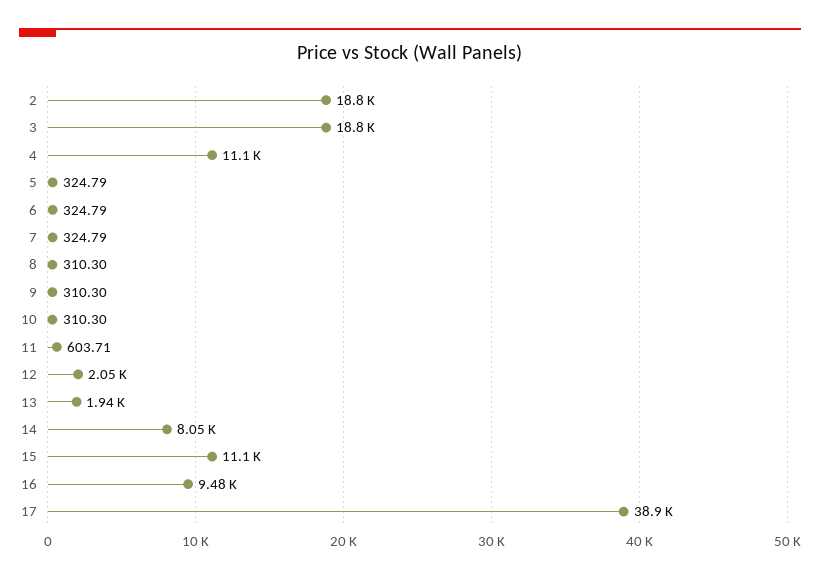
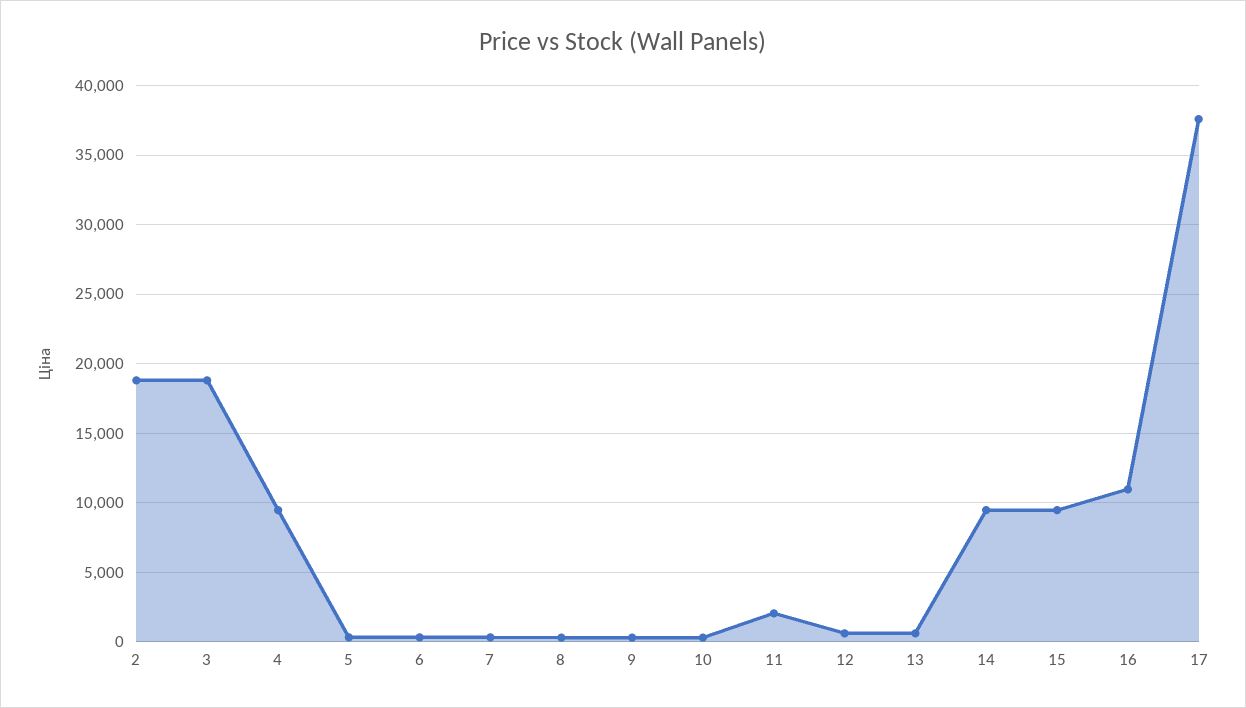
  {
    "2": 18800,
    "3": 18800,
-   "4": 11100,
+   "4": 9500,
    "5": 324.79,
    "6": 324.79,
    "7": 324.79,
    "8": 310.3,
    "9": 310.3,
    "10": 310.3,
-   "11": 603.71,
+   "11": 2000,
-   "12": 2050,
+   "12": 500,
-   "13": 1940,
+   "13": 500,
-   "14": 8050,
+   "14": 9500,
-   "15": 11100,
+   "15": 9500,
-   "16": 9480,
+   "16": 11000,
-   "17": 38900
+   "17": 37500
  }

